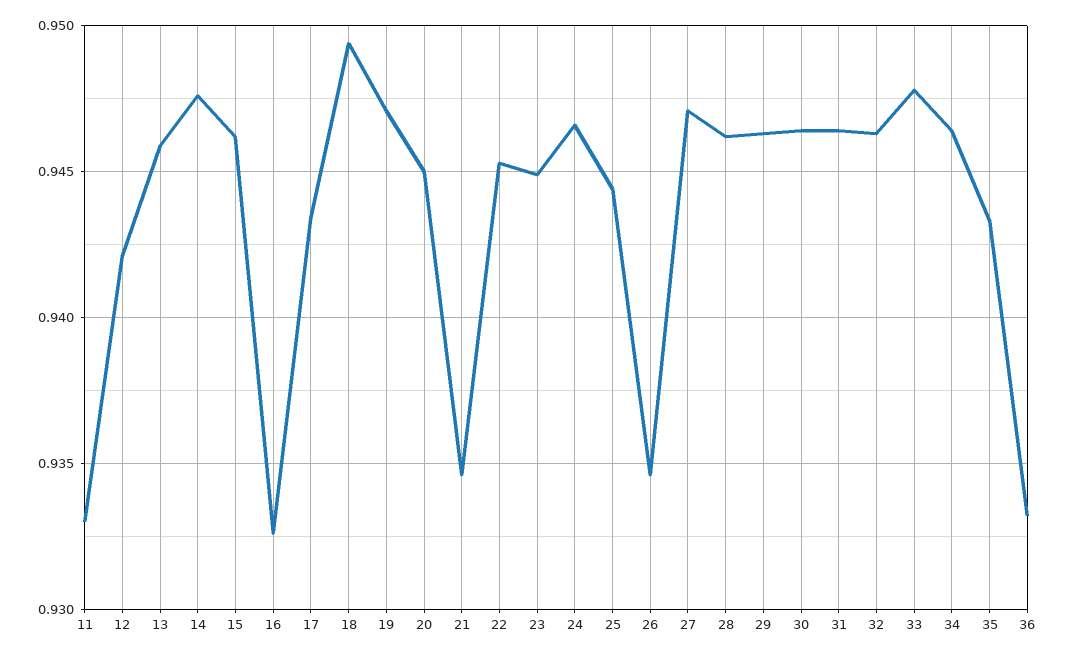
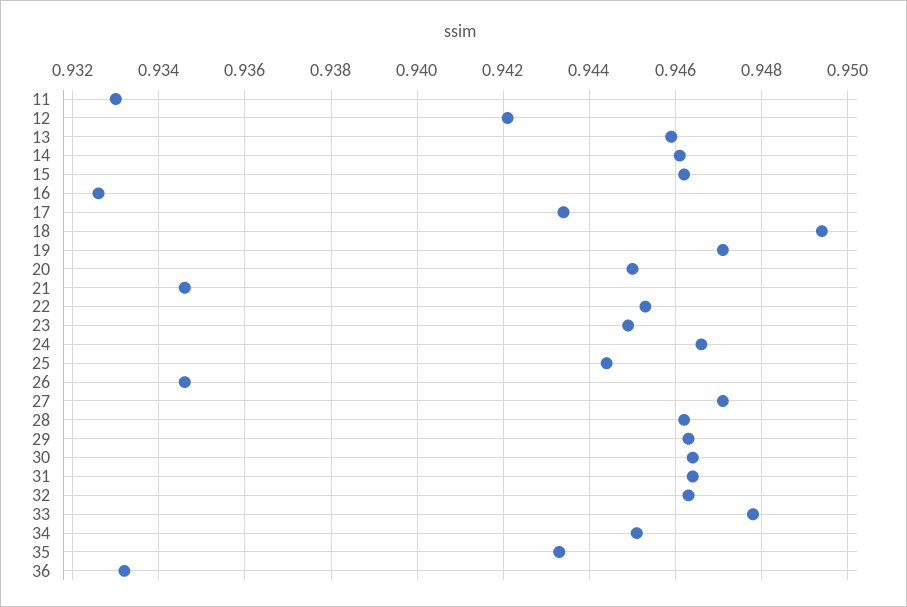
  {
    "11": 0.933,
    "12": 0.942,
    "13": 0.946,
-   "14": 0.9475,
+   "14": 0.946,
    "15": 0.946,
    "16": 0.9325,
    "17": 0.9435,
    "18": 0.9495,
    "19": 0.947,
    "20": 0.945,
    "21": 0.9345,
    "22": 0.9455,
    "23": 0.945,
    "24": 0.9465,
    "25": 0.9445,
    "26": 0.9345,
    "27": 0.947,
    "28": 0.946,
    "29": 0.9465,
    "30": 0.9465,
    "31": 0.9465,
    "32": 0.9465,
    "33": 0.948,
-   "34": 0.9465,
+   "34": 0.945,
    "35": 0.9435,
    "36": 0.933
  }

